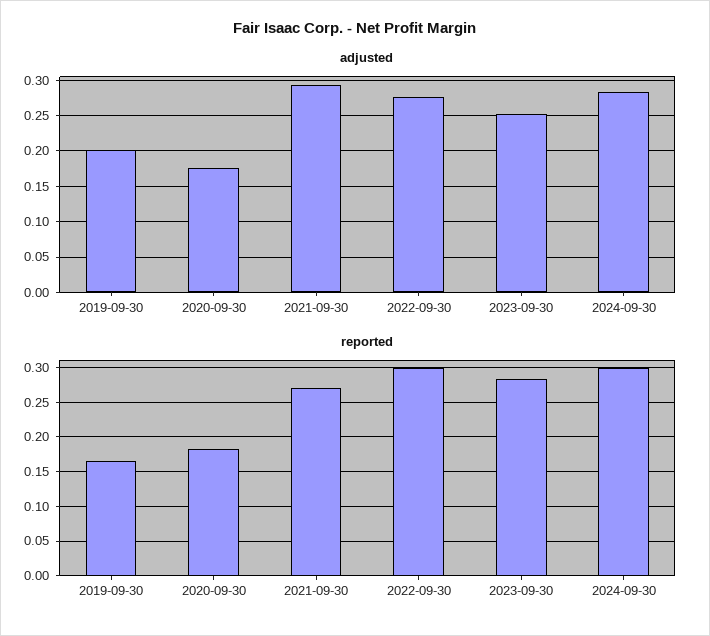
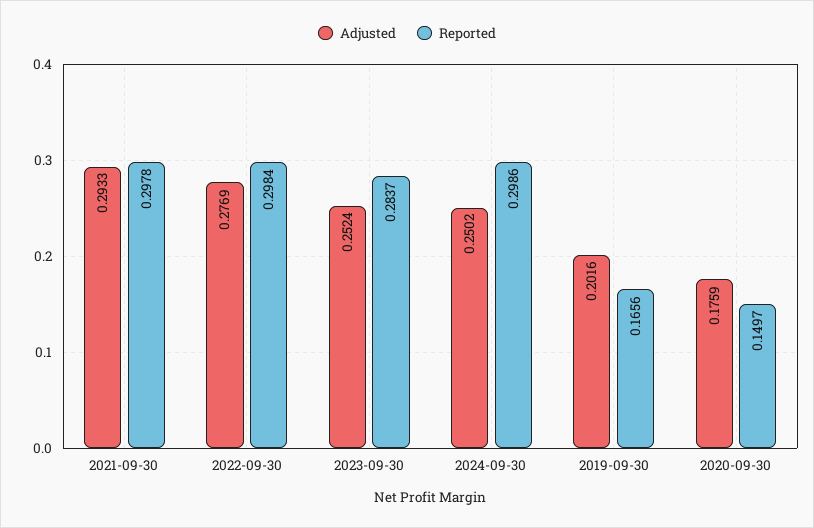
  {
    "adjusted": {
      "2019-09-30": 0.2016,
      "2020-09-30": 0.1759,
      "2021-09-30": 0.2933,
      "2022-09-30": 0.2769,
      "2023-09-30": 0.2524,
-     "2024-09-30": 0.28
+     "2024-09-30": 0.2502
    },
    "reported": {
      "2019-09-30": 0.1656,
-     "2020-09-30": 0.18,
+     "2020-09-30": 0.1497,
-     "2021-09-30": 0.27,
+     "2021-09-30": 0.2978,
      "2022-09-30": 0.2984,
      "2023-09-30": 0.2837,
      "2024-09-30": 0.2986
    }
  }

